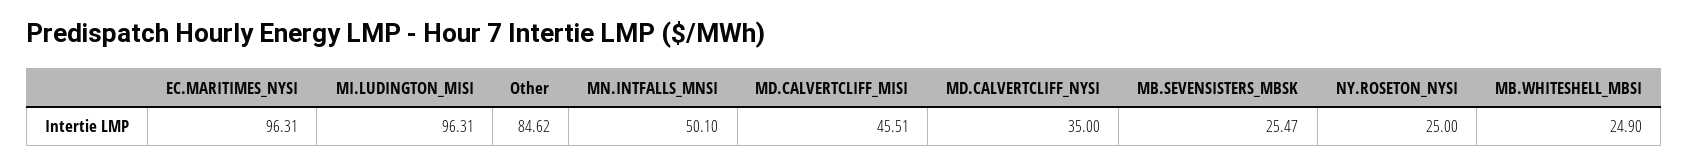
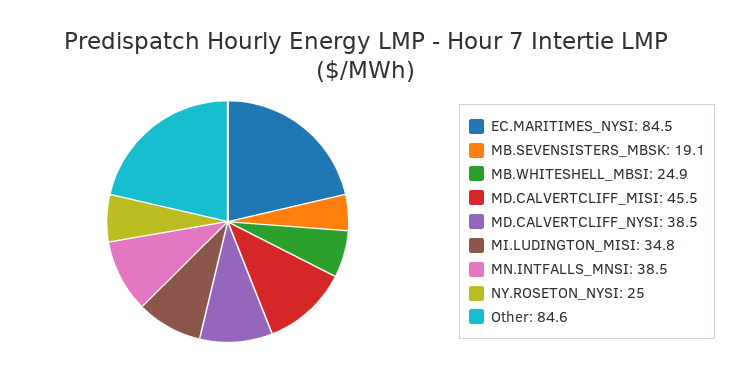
  {
-   "EC.MARITIMES_NYSI": 96.31,
+   "EC.MARITIMES_NYSI": 84.5,
-   "MI.LUDINGTON_MISI": 96.31,
+   "MI.LUDINGTON_MISI": 34.8,
    "Other": 84.62,
-   "MN.INTFALLS_MNSI": 50.1,
+   "MN.INTFALLS_MNSI": 38.5,
    "MD.CALVERTCLIFF_MISI": 45.51,
-   "MD.CALVERTCLIFF_NYSI": 35,
+   "MD.CALVERTCLIFF_NYSI": 38.5,
-   "MB.SEVENSISTERS_MBSK": 25.47,
+   "MB.SEVENSISTERS_MBSK": 19.1,
    "NY.ROSETON_NYSI": 25,
    "MB.WHITESHELL_MBSI": 24.9
  }

